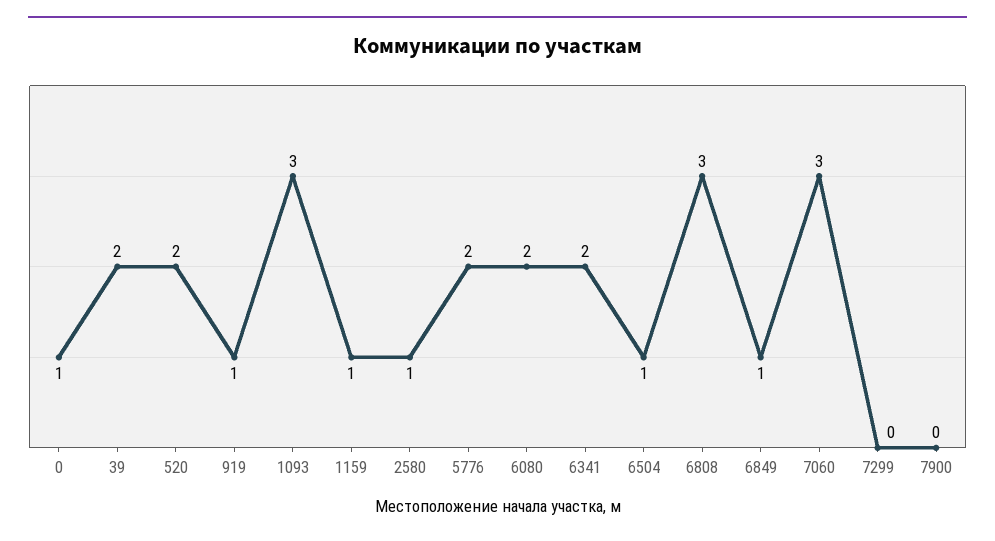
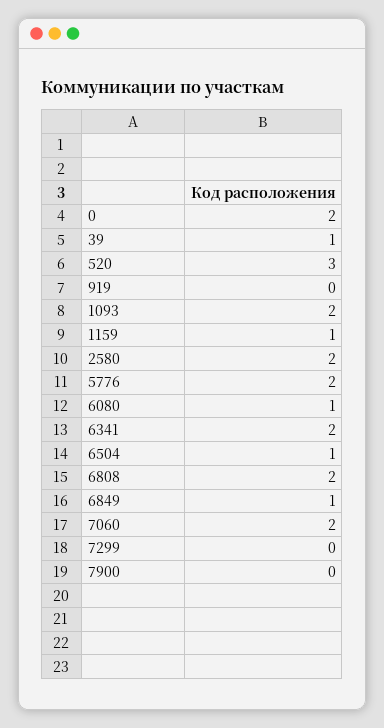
  {
-   "0": 1,
+   "0": 2,
-   "39": 2,
+   "39": 1,
-   "520": 2,
+   "520": 3,
-   "919": 1,
+   "919": 0,
-   "1093": 3,
+   "1093": 2,
    "1159": 1,
-   "2580": 1,
+   "2580": 2,
    "5776": 2,
-   "6080": 2,
+   "6080": 1,
    "6341": 2,
    "6504": 1,
-   "6808": 3,
+   "6808": 2,
    "6849": 1,
-   "7060": 3,
+   "7060": 2,
    "7299": 0,
    "7900": 0
  }

